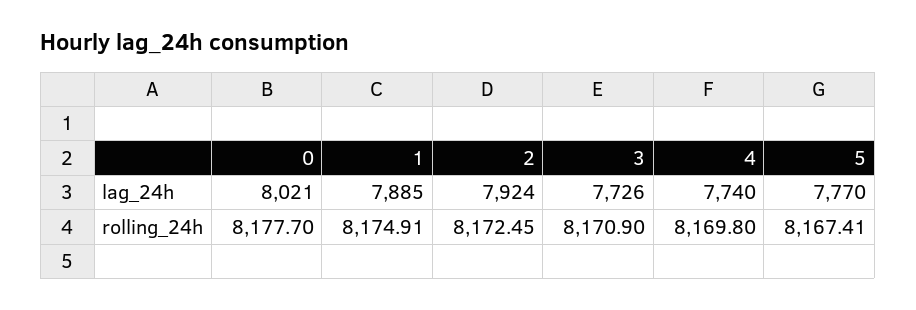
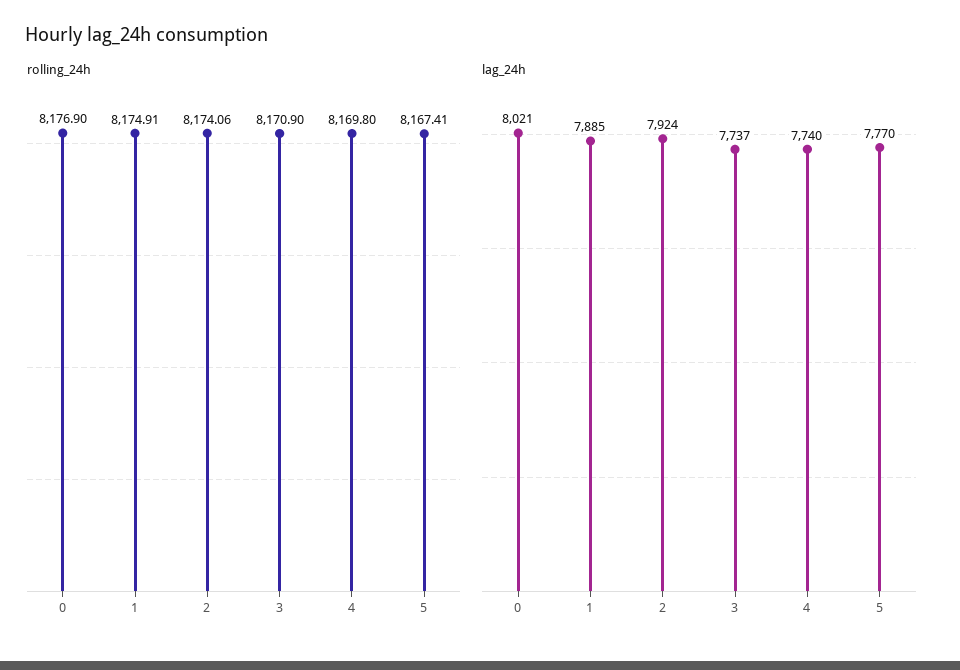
  {
    "lag_24h": {
      "0": 8021,
      "1": 7885,
      "2": 7924,
-     "3": 7726,
+     "3": 7737,
      "4": 7740,
      "5": 7770
    },
    "rolling_24h": {
-     "0": 8177.7,
+     "0": 8176.9,
      "1": 8174.91,
-     "2": 8172.45,
+     "2": 8174.06,
      "3": 8170.9,
      "4": 8169.8,
      "5": 8167.41
    }
  }

